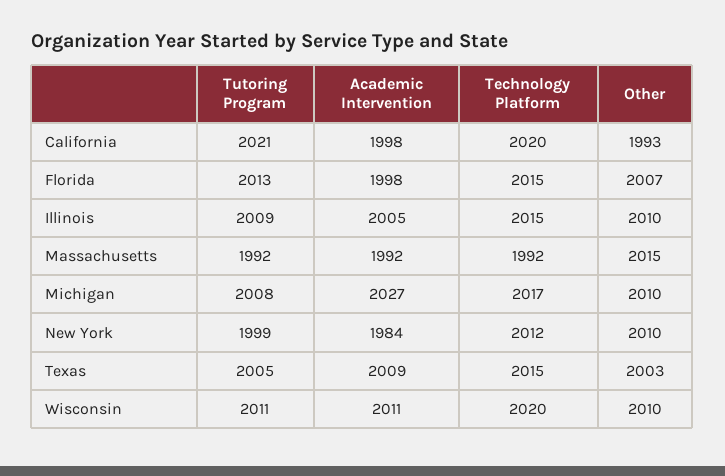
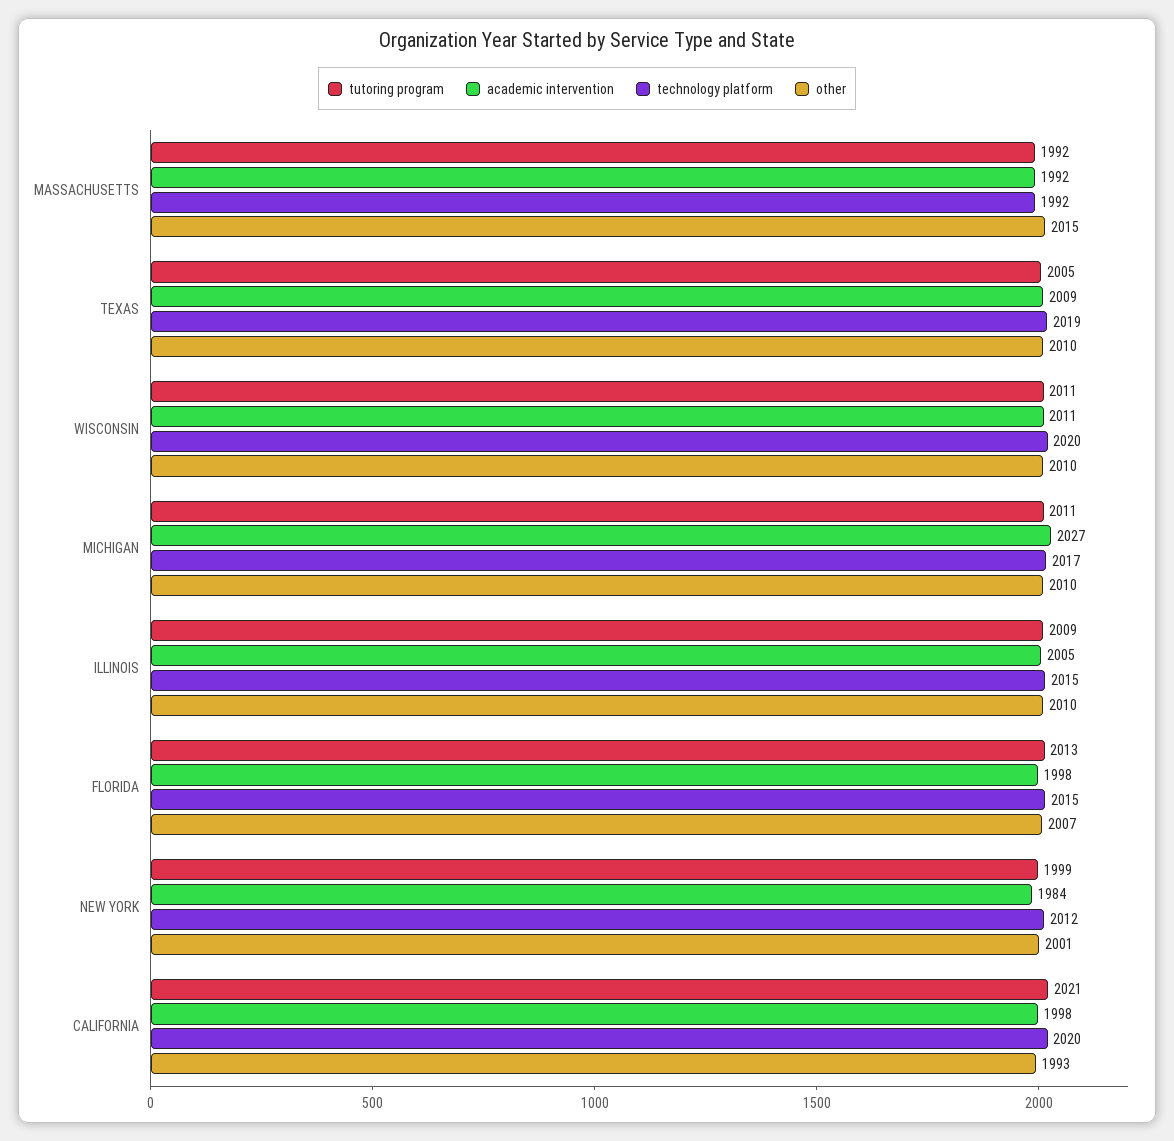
  {
    "Tutoring Program": {
      "California": 2021,
      "Florida": 2013,
      "Illinois": 2009,
      "Massachusetts": 1992,
-     "Michigan": 2008,
+     "Michigan": 2011,
      "New York": 1999,
      "Texas": 2005,
      "Wisconsin": 2011
    },
    "Academic Intervention": {
      "California": 1998,
      "Florida": 1998,
      "Illinois": 2005,
      "Massachusetts": 1992,
      "Michigan": 2027,
      "New York": 1984,
      "Texas": 2009,
      "Wisconsin": 2011
    },
    "Technology Platform": {
      "California": 2020,
      "Florida": 2015,
      "Illinois": 2015,
      "Massachusetts": 1992,
      "Michigan": 2017,
      "New York": 2012,
-     "Texas": 2015,
+     "Texas": 2019,
      "Wisconsin": 2020
    },
    "Other": {
      "California": 1993,
      "Florida": 2007,
      "Illinois": 2010,
      "Massachusetts": 2015,
      "Michigan": 2010,
-     "New York": 2010,
+     "New York": 2001,
-     "Texas": 2003,
+     "Texas": 2010,
      "Wisconsin": 2010
    }
  }

